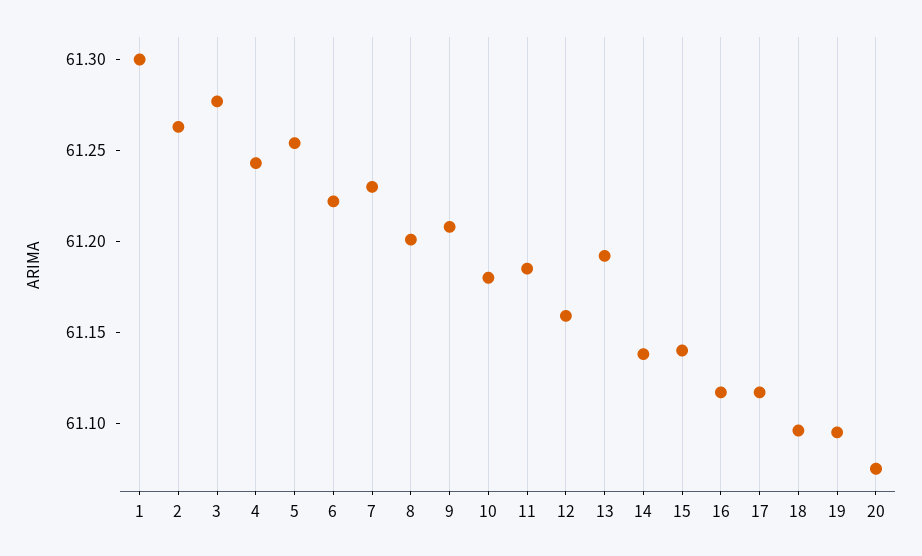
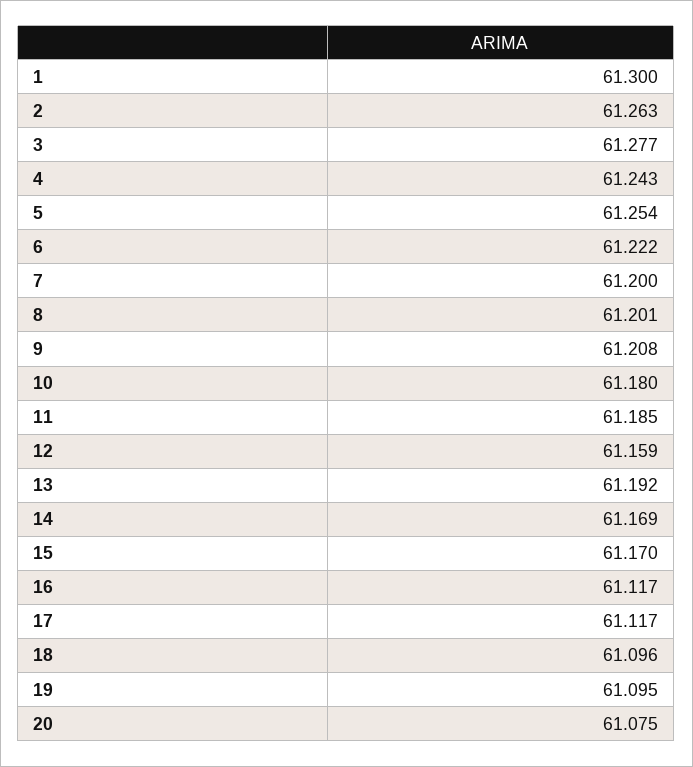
  {
    "1": 61.3,
    "2": 61.263,
    "3": 61.277,
    "4": 61.243,
    "5": 61.254,
    "6": 61.222,
-   "7": 61.23,
+   "7": 61.2,
    "8": 61.201,
    "9": 61.208,
    "10": 61.18,
    "11": 61.185,
    "12": 61.159,
    "13": 61.192,
-   "14": 61.14,
+   "14": 61.169,
-   "15": 61.14,
+   "15": 61.17,
    "16": 61.117,
    "17": 61.117,
    "18": 61.096,
    "19": 61.095,
    "20": 61.075
  }

